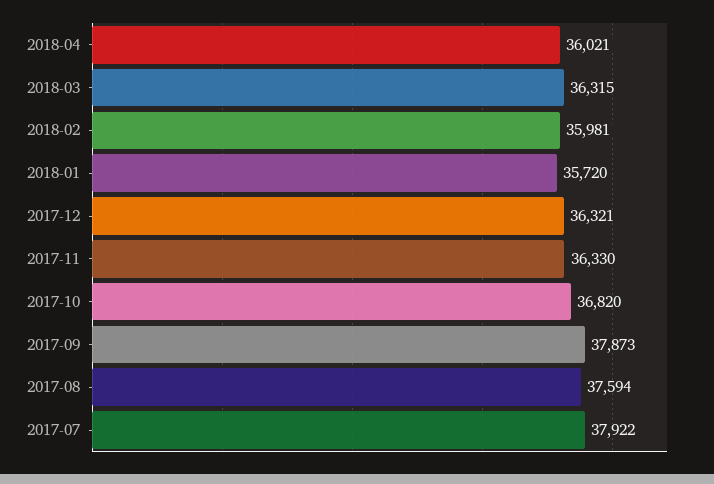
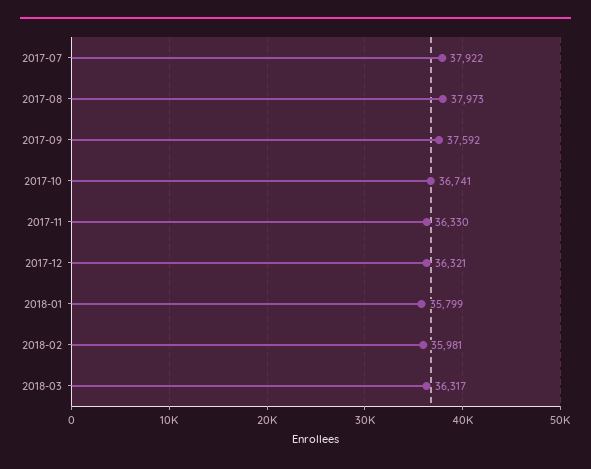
  {
-   "2018-04": 36021,
-   "2018-03": 36315,
+   "2018-03": 36317,
    "2018-02": 35981,
-   "2018-01": 35720,
+   "2018-01": 35799,
    "2017-12": 36321,
    "2017-11": 36330,
-   "2017-10": 36820,
+   "2017-10": 36741,
-   "2017-09": 37873,
+   "2017-09": 37592,
-   "2017-08": 37594,
+   "2017-08": 37973,
    "2017-07": 37922
  }

